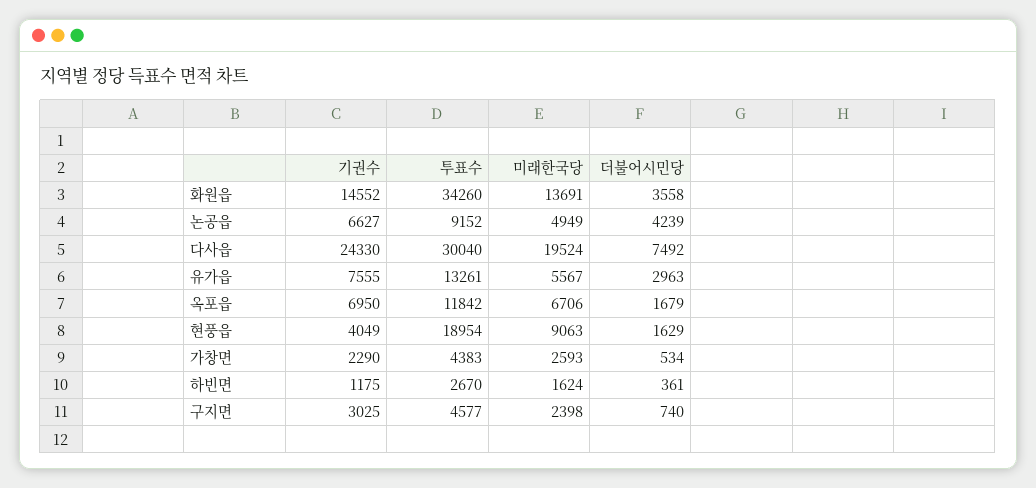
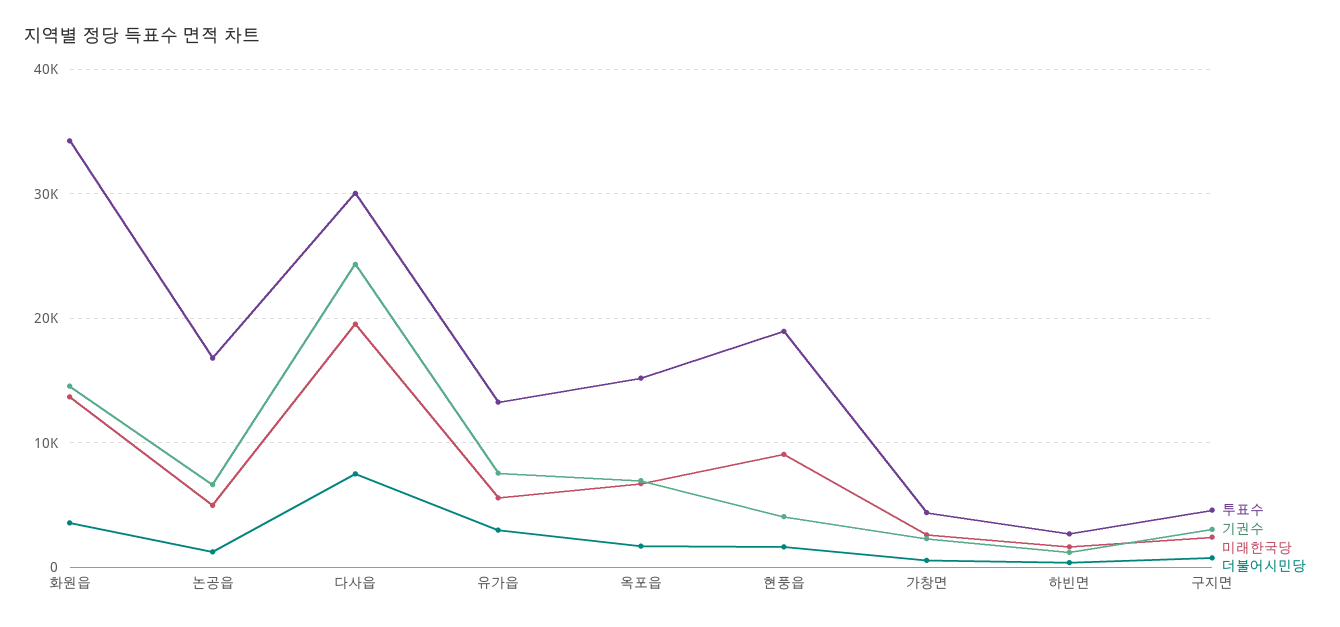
  {
    "기권수": {
      "화원읍": 14552,
      "논공읍": 6627,
      "다사읍": 24330,
      "유가읍": 7555,
      "옥포읍": 6950,
      "현풍읍": 4049,
      "가창면": 2290,
      "하빈면": 1175,
      "구지면": 3025
    },
    "투표수": {
      "화원읍": 34260,
-     "논공읍": 9152,
+     "논공읍": 17000,
      "다사읍": 30040,
      "유가읍": 13261,
-     "옥포읍": 11842,
+     "옥포읍": 15000,
      "현풍읍": 18954,
      "가창면": 4383,
      "하빈면": 2670,
      "구지면": 4577
    },
    "미래한국당": {
      "화원읍": 13691,
      "논공읍": 4949,
      "다사읍": 19524,
      "유가읍": 5567,
      "옥포읍": 6706,
      "현풍읍": 9063,
      "가창면": 2593,
      "하빈면": 1624,
      "구지면": 2398
    },
    "더불어시민당": {
      "화원읍": 3558,
-     "논공읍": 4239,
+     "논공읍": 1000,
      "다사읍": 7492,
      "유가읍": 2963,
      "옥포읍": 1679,
      "현풍읍": 1629,
      "가창면": 534,
      "하빈면": 361,
      "구지면": 740
    }
  }

